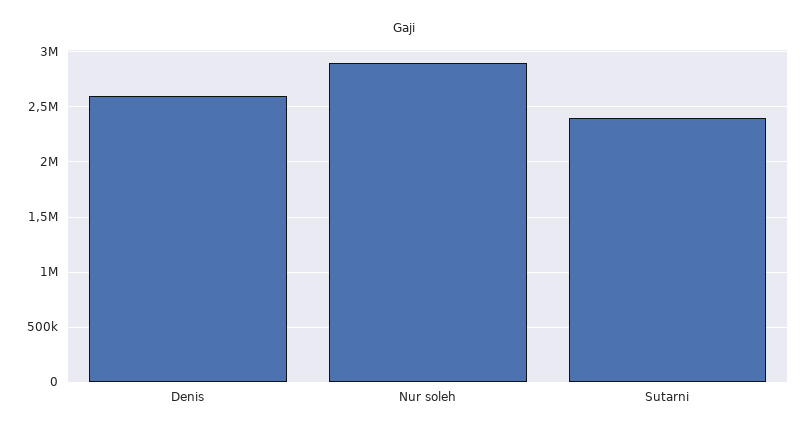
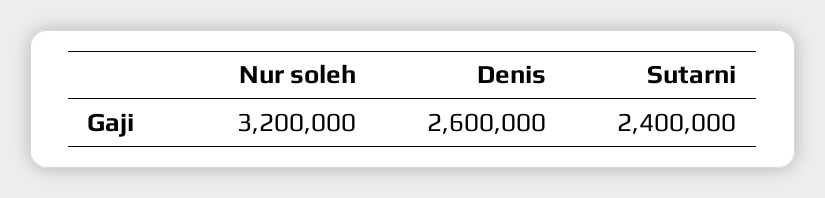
  {
    "Denis": 2600000,
-   "Nur soleh": 2900000,
+   "Nur soleh": 3200000,
    "Sutarni": 2400000
  }

